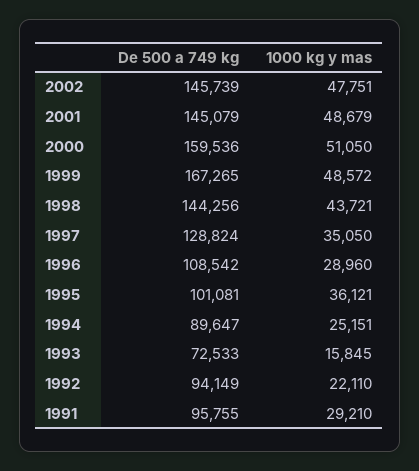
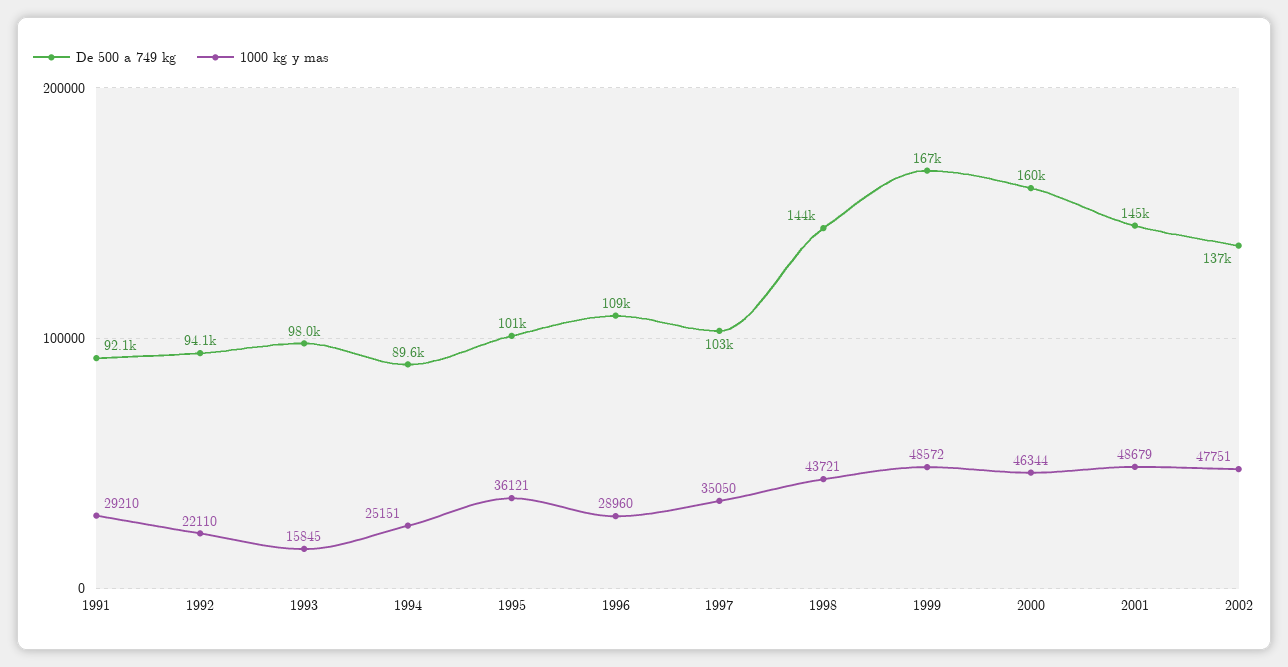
  {
    "De 500 a 749 kg": {
-     "2002": 145739,
+     "2002": 137000,
      "2001": 145079,
      "2000": 159536,
      "1999": 167265,
      "1998": 144256,
-     "1997": 128824,
+     "1997": 103000,
      "1996": 108542,
      "1995": 101081,
      "1994": 89647,
-     "1993": 72533,
+     "1993": 98000,
      "1992": 94149,
-     "1991": 95755
+     "1991": 92100
    },
    "1000 kg y mas": {
      "2002": 47751,
      "2001": 48679,
-     "2000": 51050,
+     "2000": 46344,
      "1999": 48572,
      "1998": 43721,
      "1997": 35050,
      "1996": 28960,
      "1995": 36121,
      "1994": 25151,
      "1993": 15845,
      "1992": 22110,
      "1991": 29210
    }
  }

